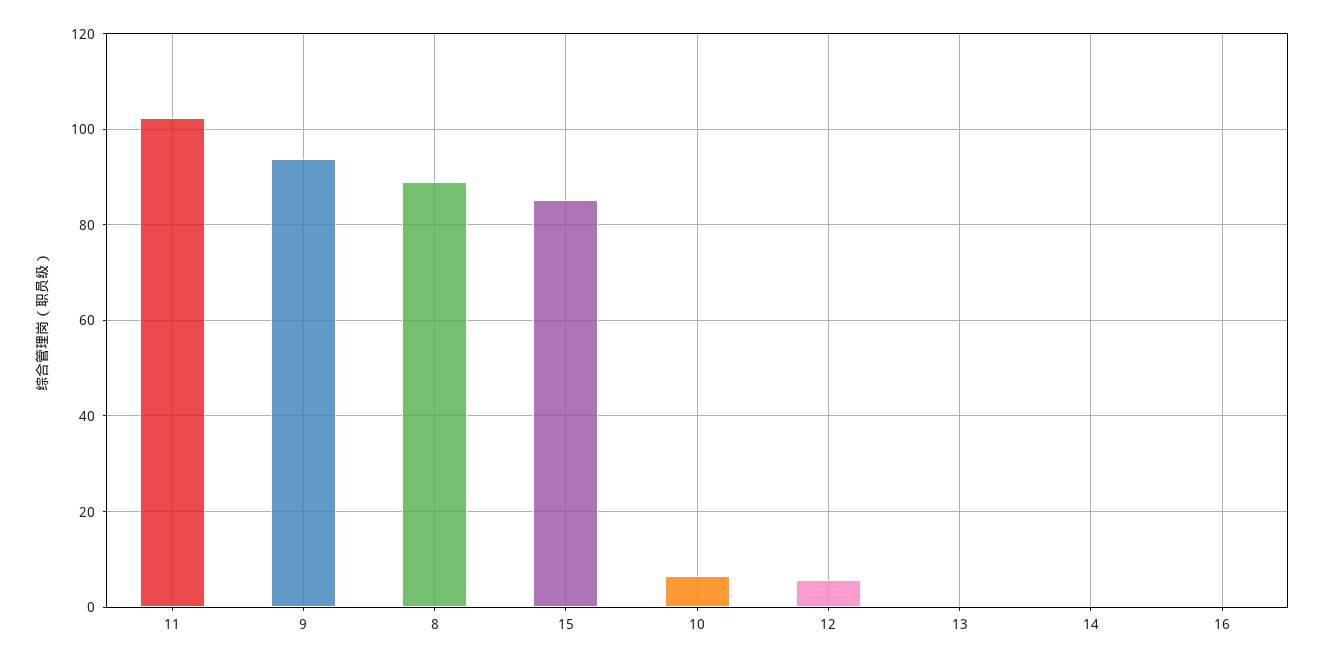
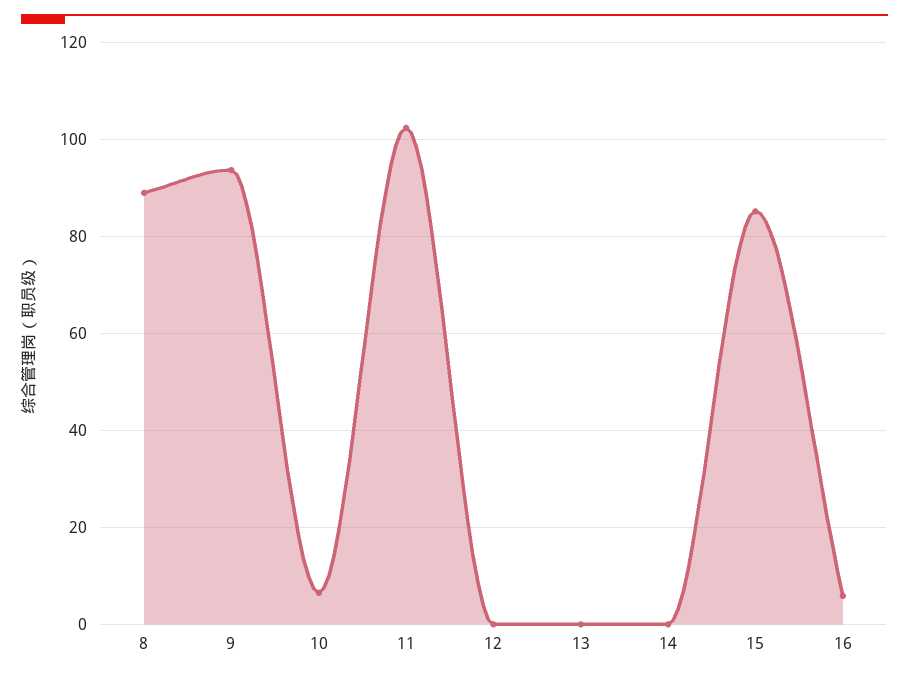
  {
    "11": 102,
    "9": 94,
    "8": 90,
    "15": 86,
    "10": 6,
-   "12": 6,
+   "12": 0,
    "13": 0,
    "14": 0,
-   "16": 0
+   "16": 6
  }

